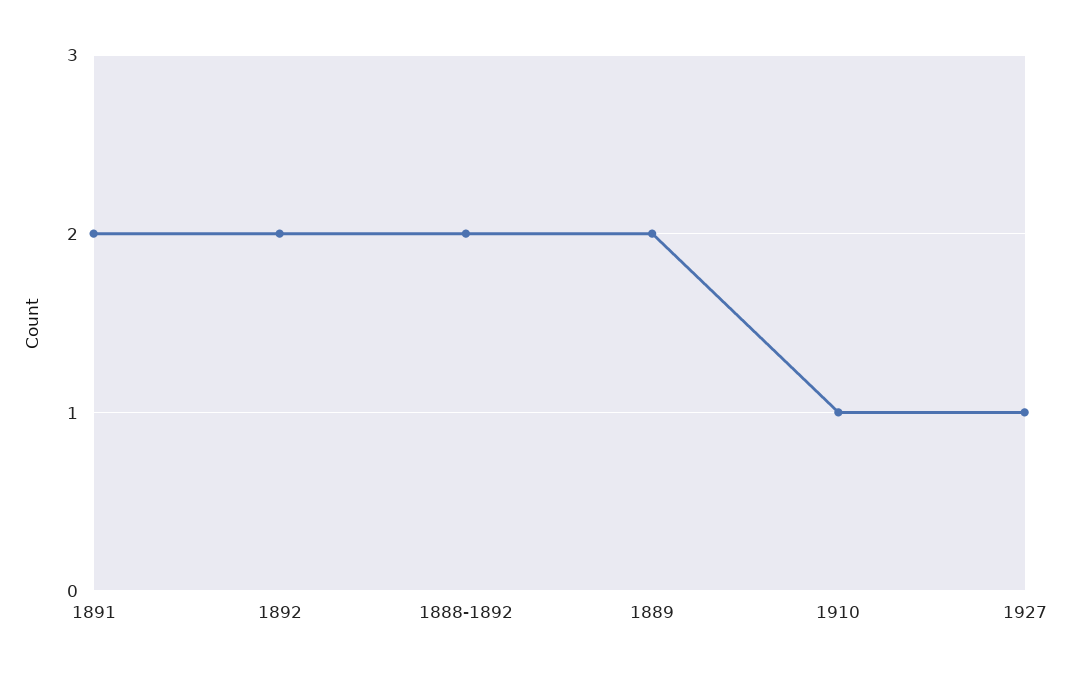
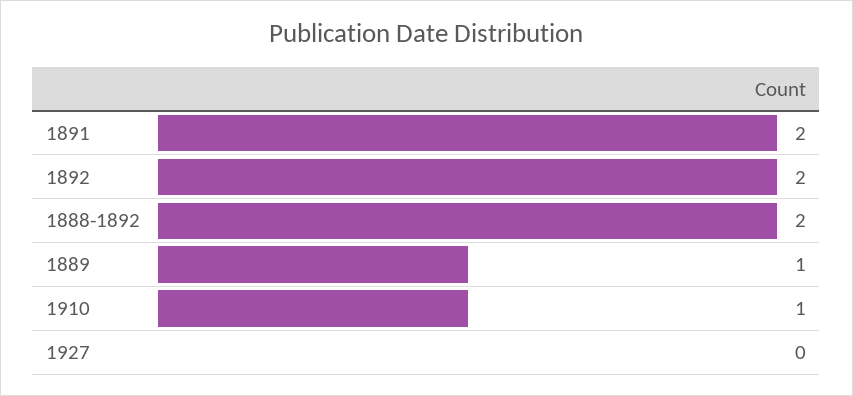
  {
    "1891": 2,
    "1892": 2,
    "1888-1892": 2,
-   "1889": 2,
+   "1889": 1,
    "1910": 1,
-   "1927": 1
+   "1927": 0
  }

